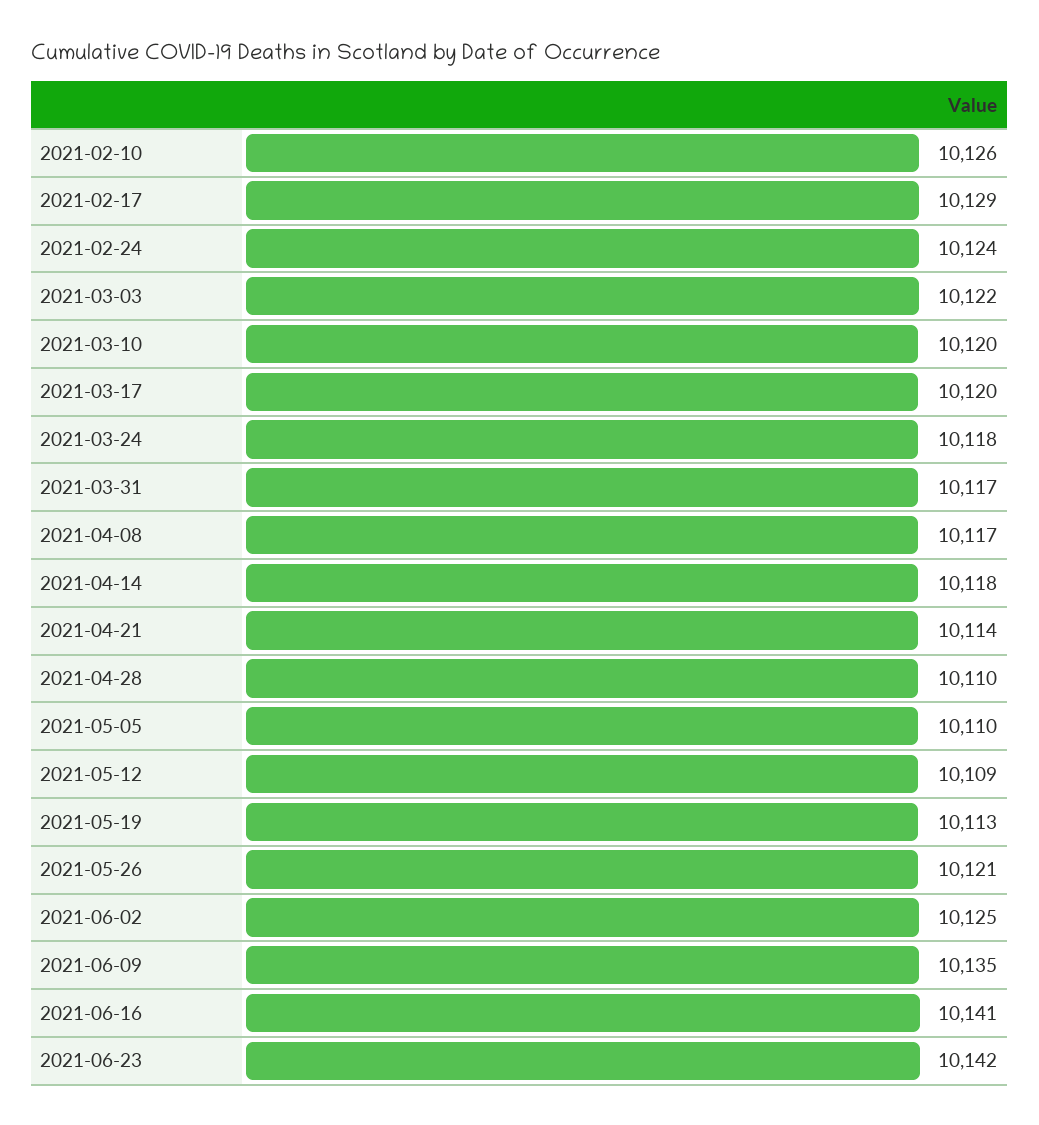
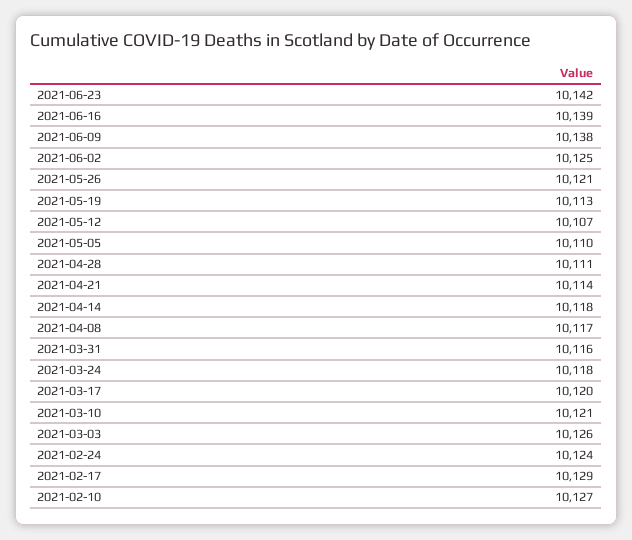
  {
-   "2021-02-10": 10126,
+   "2021-02-10": 10127,
    "2021-02-17": 10129,
    "2021-02-24": 10124,
-   "2021-03-03": 10122,
+   "2021-03-03": 10126,
-   "2021-03-10": 10120,
+   "2021-03-10": 10121,
    "2021-03-17": 10120,
    "2021-03-24": 10118,
-   "2021-03-31": 10117,
+   "2021-03-31": 10116,
    "2021-04-08": 10117,
    "2021-04-14": 10118,
    "2021-04-21": 10114,
-   "2021-04-28": 10110,
+   "2021-04-28": 10111,
    "2021-05-05": 10110,
-   "2021-05-12": 10109,
+   "2021-05-12": 10107,
    "2021-05-19": 10113,
    "2021-05-26": 10121,
    "2021-06-02": 10125,
-   "2021-06-09": 10135,
+   "2021-06-09": 10138,
-   "2021-06-16": 10141,
+   "2021-06-16": 10139,
    "2021-06-23": 10142
  }

